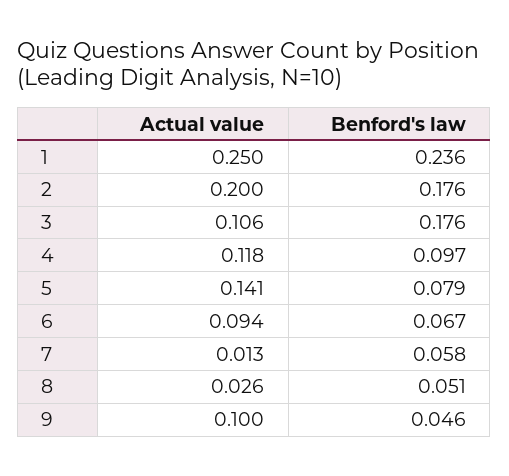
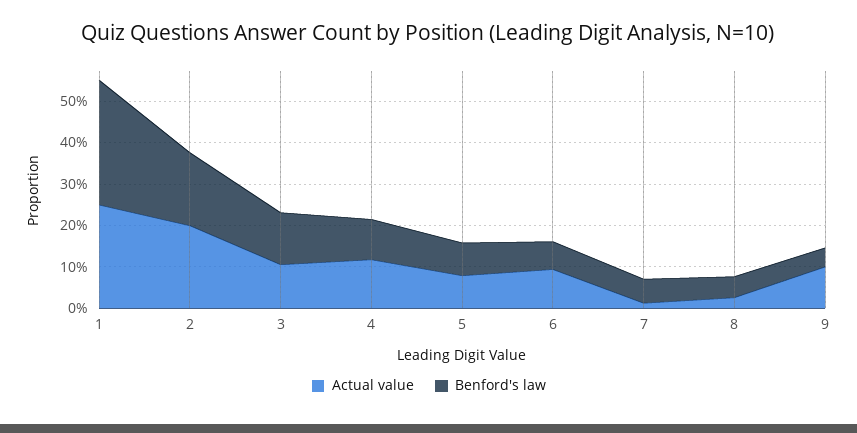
  {
    "Actual value": {
      "1": 0.25,
      "2": 0.2,
      "3": 0.106,
      "4": 0.118,
-     "5": 0.141,
+     "5": 0.08,
      "6": 0.094,
      "7": 0.013,
      "8": 0.026,
      "9": 0.1
    },
    "Benford's law": {
-     "1": 0.236,
+     "1": 0.3,
      "2": 0.176,
-     "3": 0.176,
+     "3": 0.12,
      "4": 0.097,
      "5": 0.079,
      "6": 0.067,
      "7": 0.058,
      "8": 0.051,
      "9": 0.046
    }
  }

